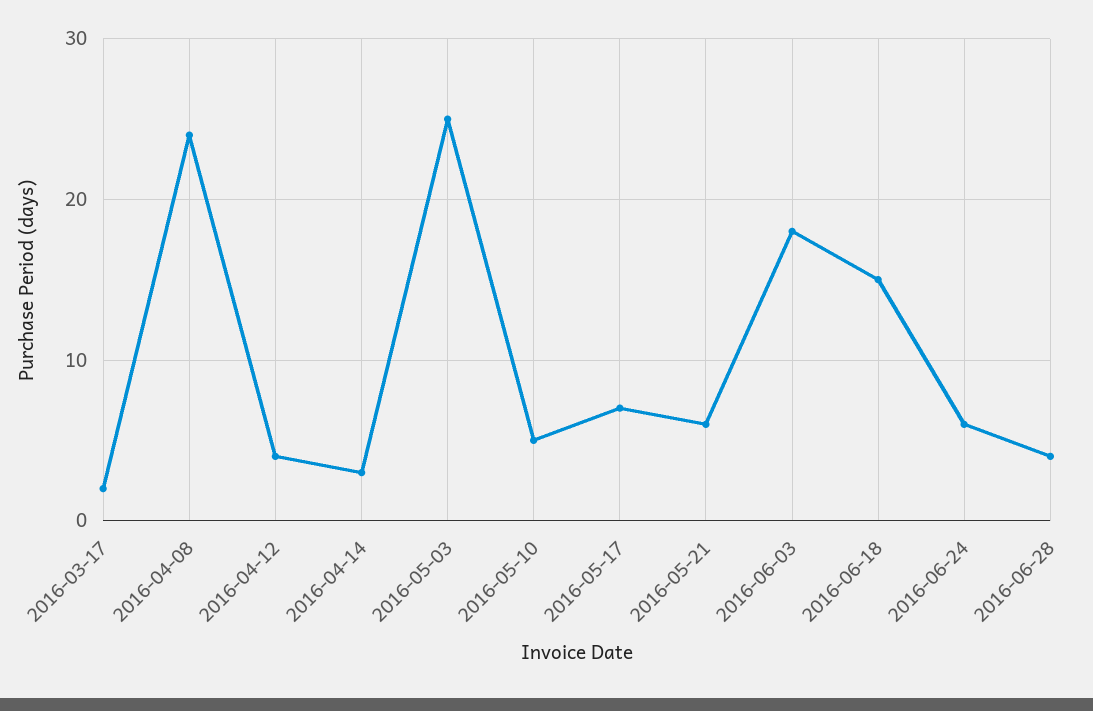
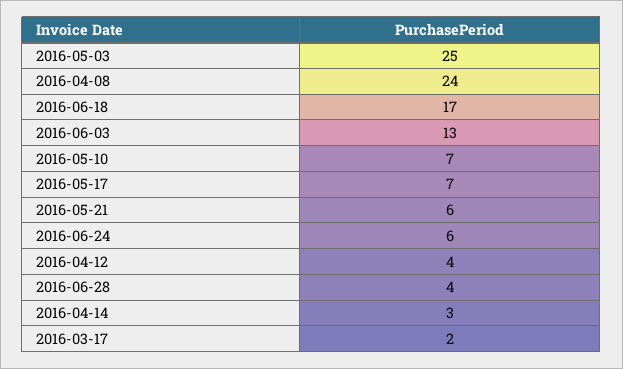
  {
    "2016-03-17": 2,
    "2016-04-08": 24,
    "2016-04-12": 4,
    "2016-04-14": 3,
    "2016-05-03": 25,
-   "2016-05-10": 5,
+   "2016-05-10": 7,
    "2016-05-17": 7,
    "2016-05-21": 6,
-   "2016-06-03": 18,
+   "2016-06-03": 13,
-   "2016-06-18": 15,
+   "2016-06-18": 17,
    "2016-06-24": 6,
    "2016-06-28": 4
  }

